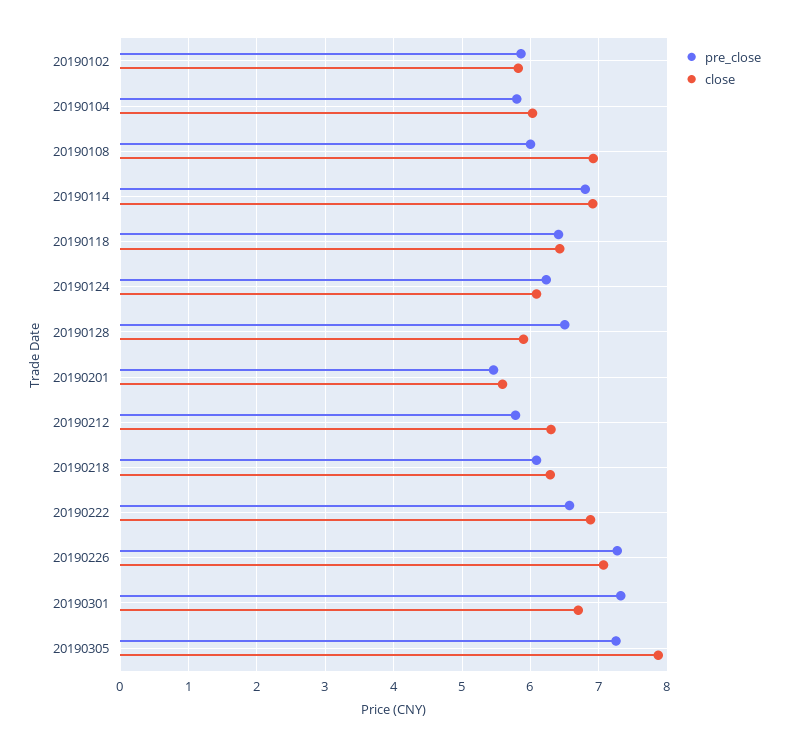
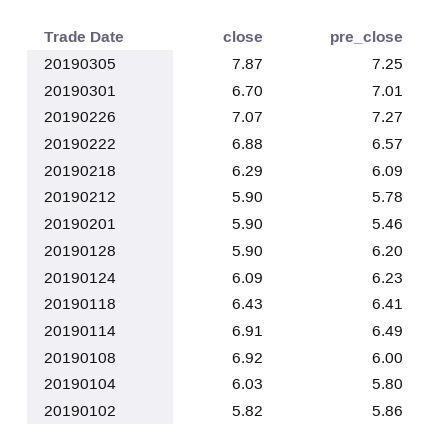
  {
    "pre_close": {
      "20190102": 5.86,
      "20190104": 5.8,
      "20190108": 6,
-     "20190114": 6.8,
+     "20190114": 6.49,
      "20190118": 6.41,
      "20190124": 6.23,
-     "20190128": 6.5,
+     "20190128": 6.2,
      "20190201": 5.46,
      "20190212": 5.78,
      "20190218": 6.09,
      "20190222": 6.57,
      "20190226": 7.27,
-     "20190301": 7.3,
+     "20190301": 7.01,
      "20190305": 7.25
    },
    "close": {
      "20190102": 5.82,
      "20190104": 6.03,
      "20190108": 6.92,
      "20190114": 6.91,
      "20190118": 6.43,
      "20190124": 6.09,
      "20190128": 5.9,
-     "20190201": 5.6,
+     "20190201": 5.9,
-     "20190212": 6.3,
+     "20190212": 5.9,
      "20190218": 6.29,
      "20190222": 6.88,
      "20190226": 7.07,
      "20190301": 6.7,
      "20190305": 7.87
    }
  }

